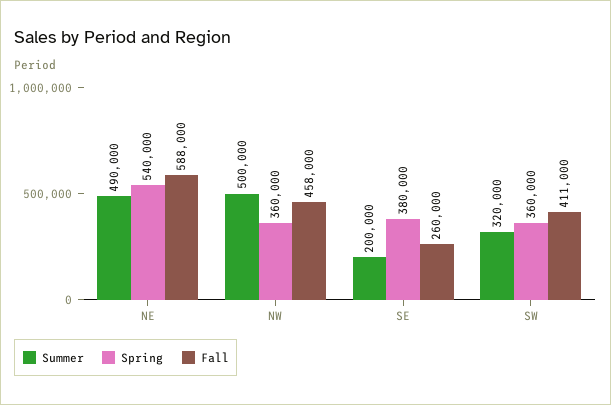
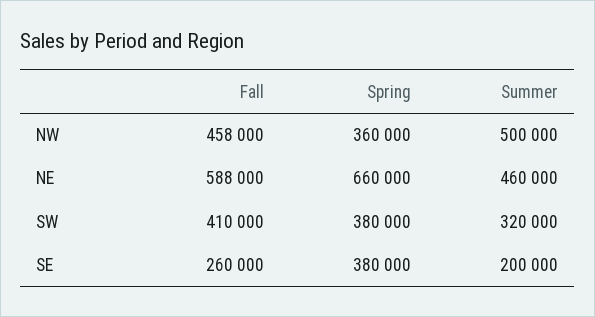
  {
    "Summer": {
-     "NE": 490000,
+     "NE": 460000,
      "NW": 500000,
      "SE": 200000,
      "SW": 320000
    },
    "Spring": {
-     "NE": 540000,
+     "NE": 660000,
      "NW": 360000,
      "SE": 380000,
-     "SW": 360000
+     "SW": 380000
    },
    "Fall": {
      "NE": 588000,
      "NW": 458000,
      "SE": 260000,
-     "SW": 411000
+     "SW": 410000
    }
  }

